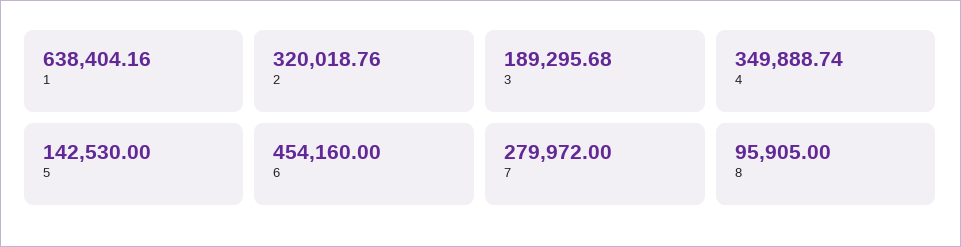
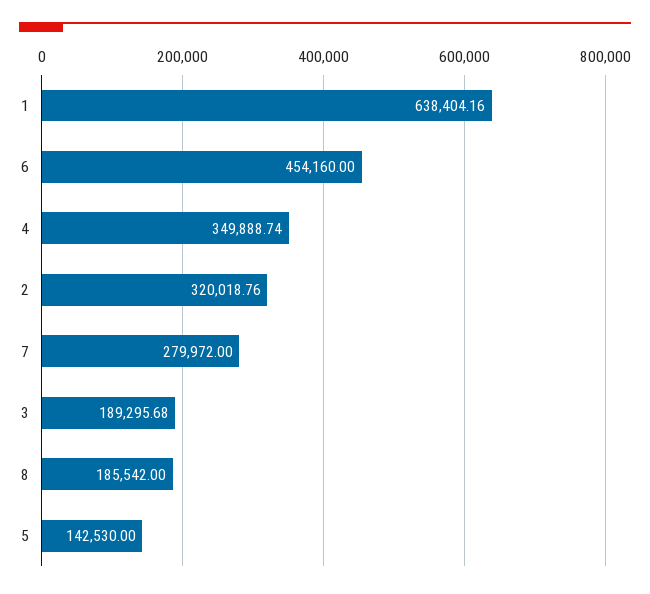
  {
    "1": 638404.16,
    "2": 320018.76,
    "3": 189295.68,
    "4": 349888.74,
    "5": 142530,
    "6": 454160,
    "7": 279972,
-   "8": 95905
+   "8": 185542
  }

